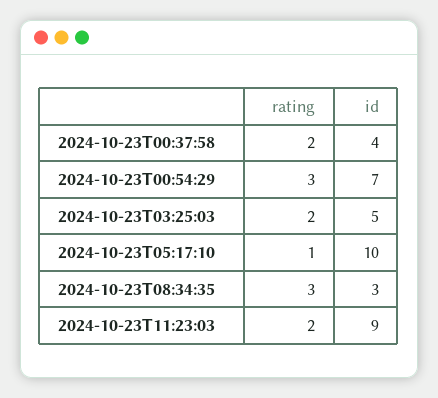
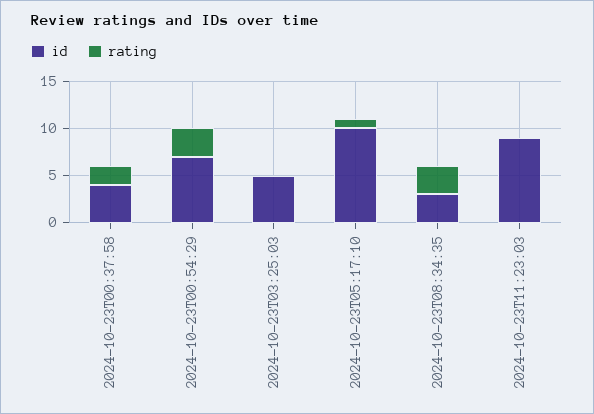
  {
    "rating": {
      "2024-10-23T00:37:58": 2,
      "2024-10-23T00:54:29": 3,
-     "2024-10-23T03:25:03": 2,
+     "2024-10-23T03:25:03": 0,
      "2024-10-23T05:17:10": 1,
      "2024-10-23T08:34:35": 3,
-     "2024-10-23T11:23:03": 2
+     "2024-10-23T11:23:03": 0
    },
    "id": {
      "2024-10-23T00:37:58": 4,
      "2024-10-23T00:54:29": 7,
      "2024-10-23T03:25:03": 5,
      "2024-10-23T05:17:10": 10,
      "2024-10-23T08:34:35": 3,
      "2024-10-23T11:23:03": 9
    }
  }

